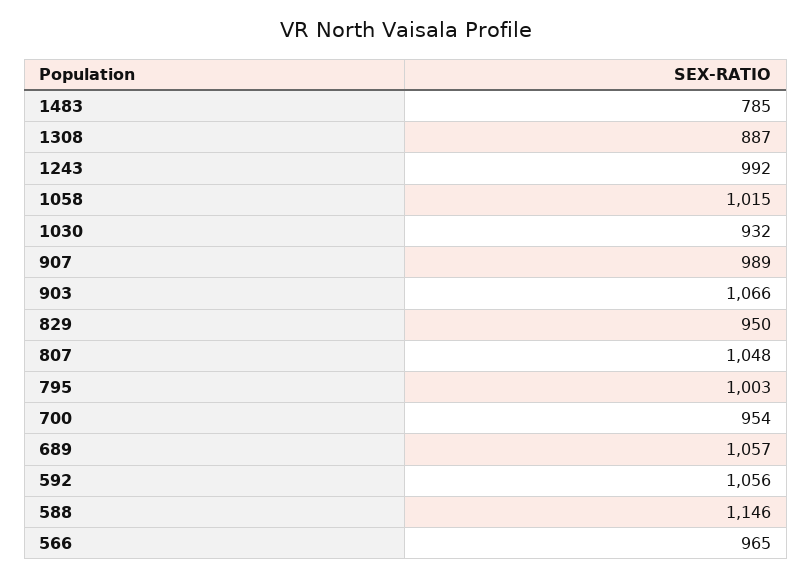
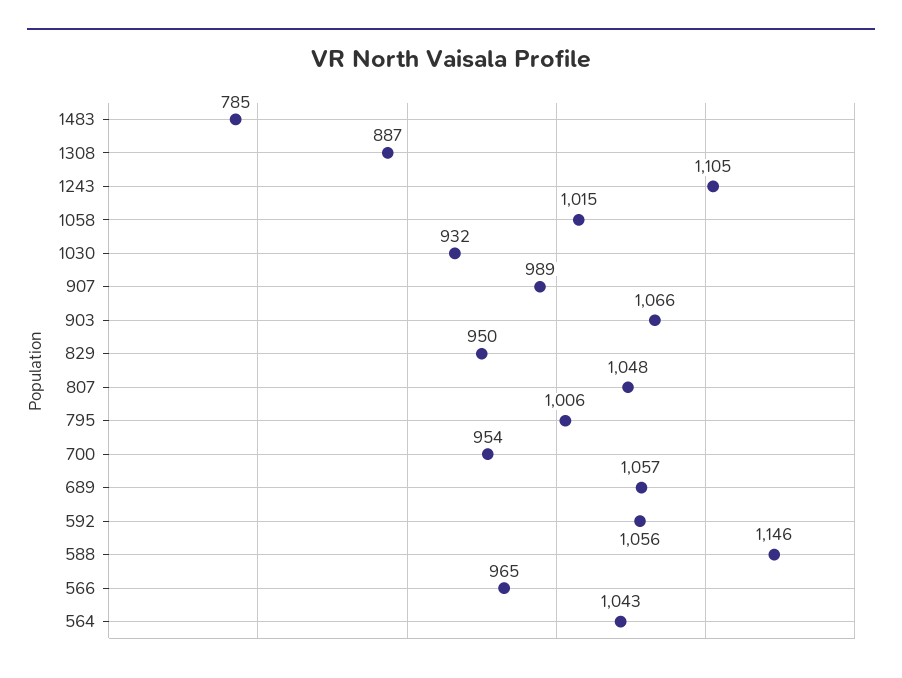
  {
    "1483": 785,
    "1308": 887,
-   "1243": 992,
+   "1243": 1105,
    "1058": 1015,
    "1030": 932,
    "907": 989,
    "903": 1066,
    "829": 950,
    "807": 1048,
-   "795": 1003,
+   "795": 1006,
    "700": 954,
    "689": 1057,
    "592": 1056,
    "588": 1146,
-   "566": 965
+   "566": 965,
+   "564": 1043
  }

